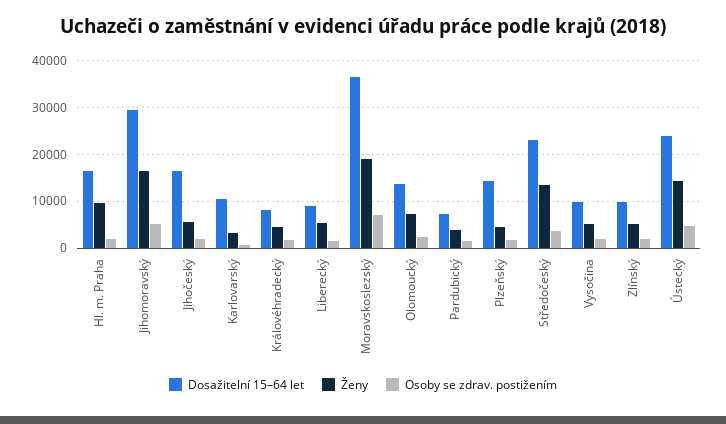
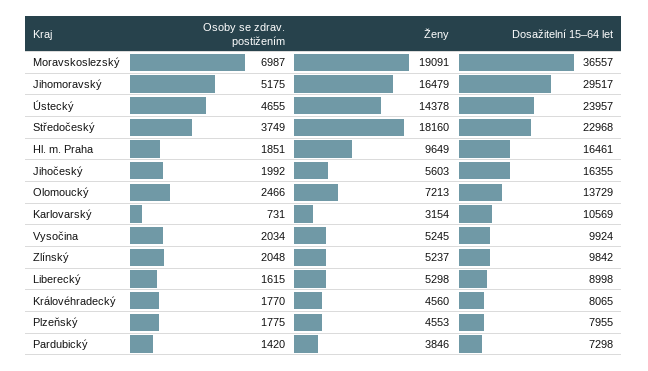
  {
    "Dosažitelní 15–64 let": {
      "Hl. m. Praha": 16461,
      "Jihomoravský": 29517,
      "Jihočeský": 16355,
      "Karlovarský": 10569,
      "Královéhradecký": 8065,
      "Liberecký": 8998,
      "Moravskoslezský": 36557,
      "Olomoucký": 13729,
      "Pardubický": 7298,
-     "Plzeňský": 14000,
+     "Plzeňský": 7955,
      "Středočeský": 22968,
      "Vysočina": 9924,
      "Zlínský": 9842,
      "Ústecký": 23957
    },
    "Ženy": {
      "Hl. m. Praha": 9649,
      "Jihomoravský": 16479,
      "Jihočeský": 5603,
      "Karlovarský": 3154,
      "Královéhradecký": 4560,
      "Liberecký": 5298,
      "Moravskoslezský": 19091,
      "Olomoucký": 7213,
      "Pardubický": 3846,
      "Plzeňský": 4553,
-     "Středočeský": 14000,
+     "Středočeský": 18160,
      "Vysočina": 5245,
      "Zlínský": 5237,
      "Ústecký": 14378
    },
    "Osoby se zdrav. postižením": {
      "Hl. m. Praha": 1851,
      "Jihomoravský": 5175,
      "Jihočeský": 1992,
      "Karlovarský": 731,
      "Královéhradecký": 1770,
      "Liberecký": 1615,
      "Moravskoslezský": 6987,
      "Olomoucký": 2466,
      "Pardubický": 1420,
      "Plzeňský": 1775,
      "Středočeský": 3749,
      "Vysočina": 2034,
      "Zlínský": 2048,
      "Ústecký": 4655
    }
  }

